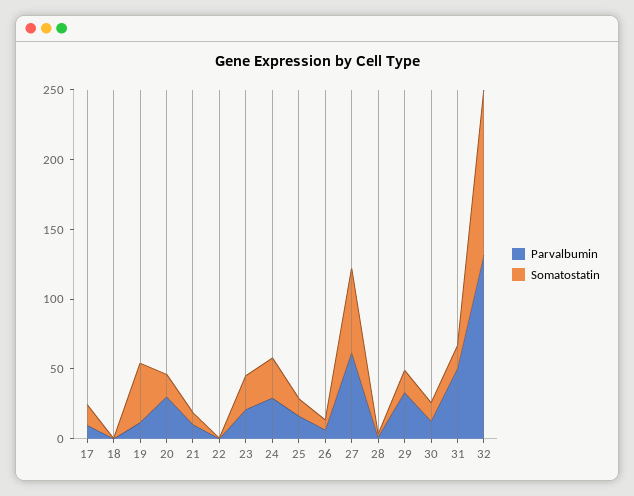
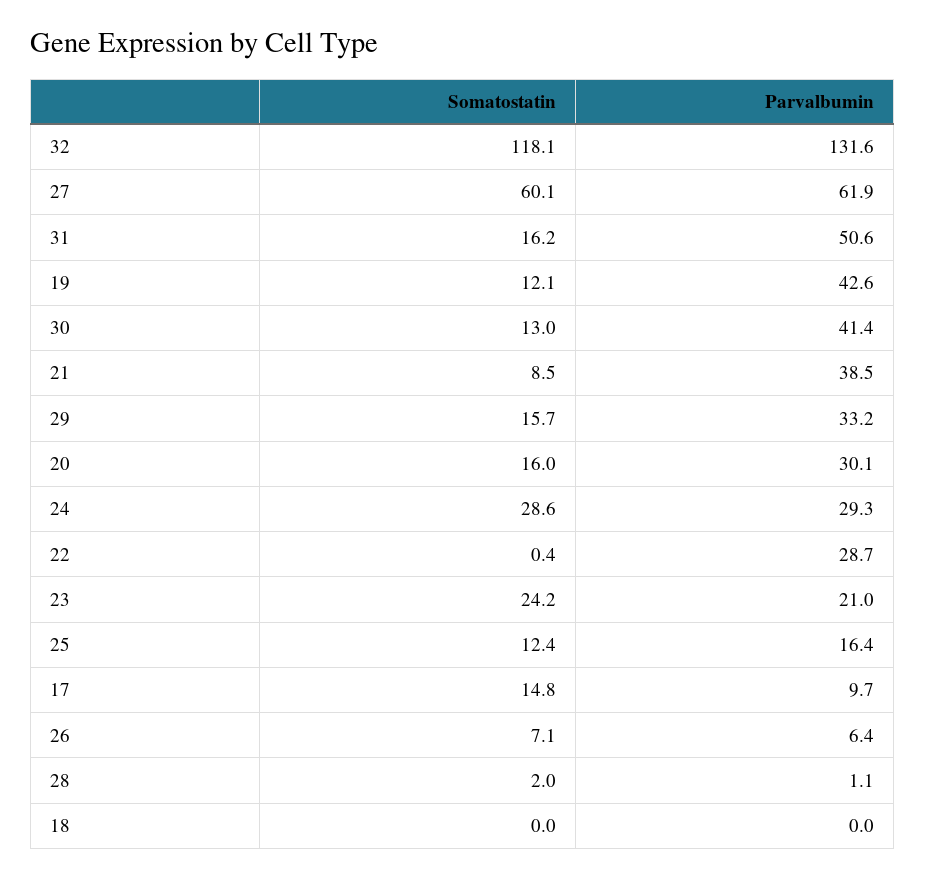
  {
    "Parvalbumin": {
      "17": 9.7,
      "18": 0,
-     "19": 10,
+     "19": 42.6,
      "20": 30.1,
-     "21": 10,
+     "21": 38.5,
-     "22": 0,
+     "22": 28.7,
      "23": 21,
      "24": 29.3,
      "25": 16.4,
      "26": 6.4,
      "27": 61.9,
      "28": 1.1,
      "29": 33.2,
-     "30": 10,
+     "30": 41.4,
      "31": 50.6,
      "32": 131.6
    },
    "Somatostatin": {
      "17": 14.8,
      "18": 0,
-     "19": 40,
+     "19": 12.1,
      "20": 16,
      "21": 8.5,
      "22": 0.4,
      "23": 24.2,
      "24": 28.6,
      "25": 12.4,
      "26": 7.1,
      "27": 60.1,
      "28": 2,
      "29": 15.7,
      "30": 13,
      "31": 16.2,
      "32": 118.1
    }
  }

